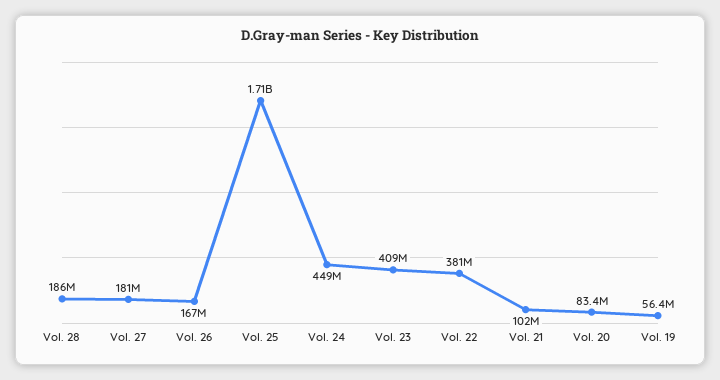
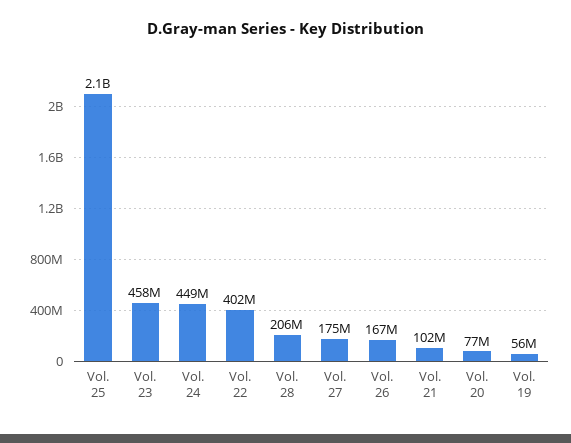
  {
-   "Vol. 28": 186000000,
+   "Vol. 28": 206000000,
-   "Vol. 27": 181000000,
+   "Vol. 27": 175000000,
    "Vol. 26": 167000000,
-   "Vol. 25": 1710000000,
+   "Vol. 25": 2100000000,
    "Vol. 24": 449000000,
-   "Vol. 23": 409000000,
+   "Vol. 23": 458000000,
-   "Vol. 22": 381000000,
+   "Vol. 22": 402000000,
    "Vol. 21": 102000000,
-   "Vol. 20": 83400000,
+   "Vol. 20": 77000000,
    "Vol. 19": 56400000
  }

